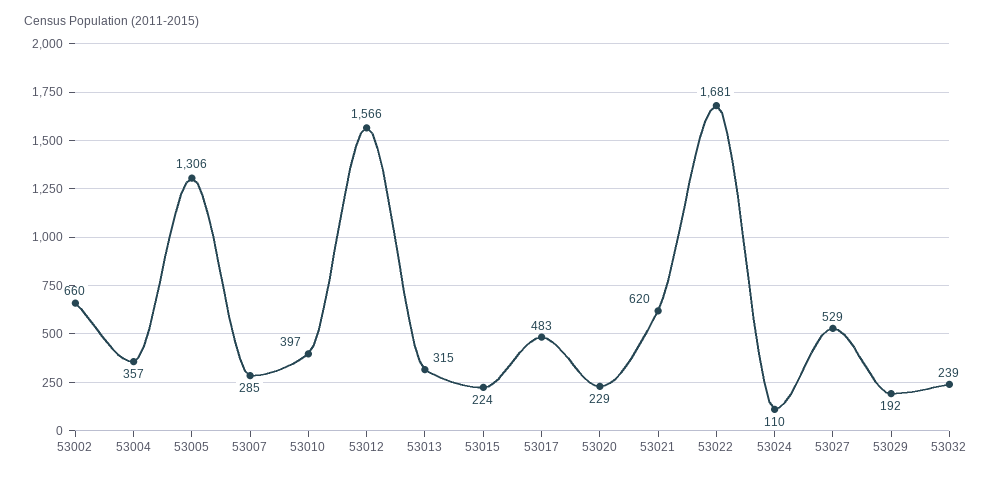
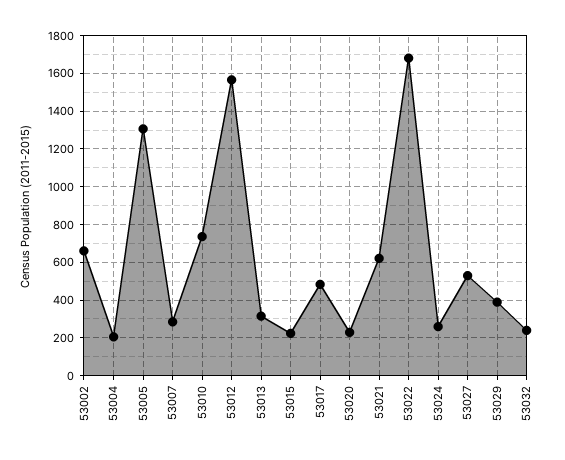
  {
    "53002": 660,
-   "53004": 357,
+   "53004": 200,
    "53005": 1306,
    "53007": 285,
-   "53010": 397,
+   "53010": 750,
    "53012": 1566,
    "53013": 315,
    "53015": 224,
    "53017": 483,
    "53020": 229,
    "53021": 620,
    "53022": 1681,
-   "53024": 110,
+   "53024": 250,
    "53027": 529,
-   "53029": 192,
+   "53029": 400,
    "53032": 239
  }

